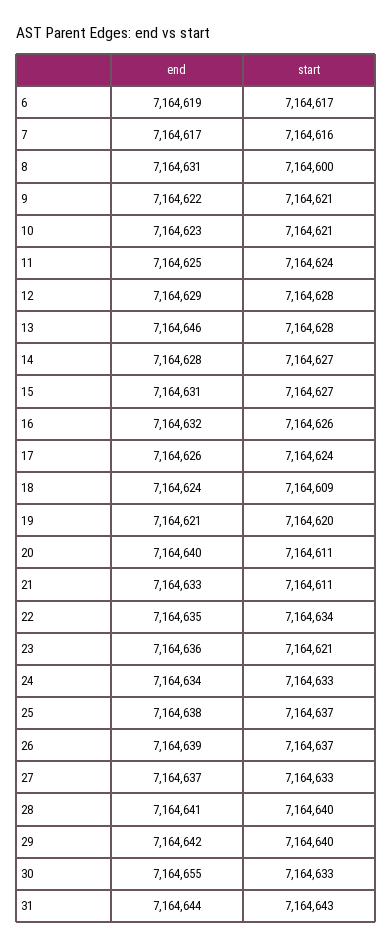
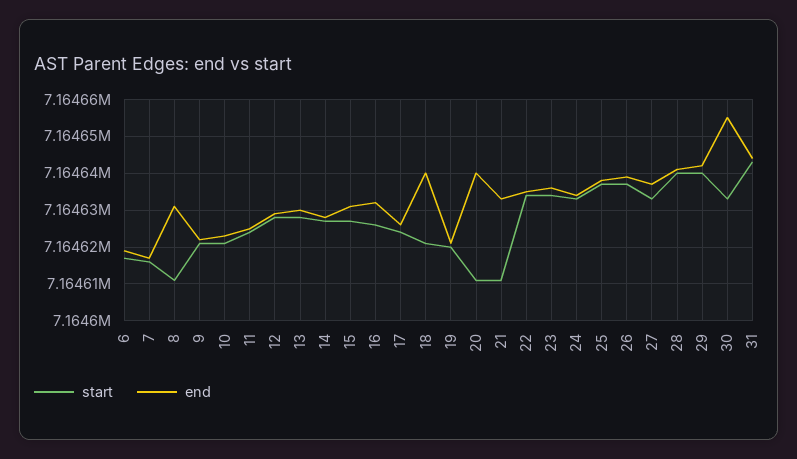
  {
    "end": {
      "6": 7164619,
      "7": 7164617,
      "8": 7164631,
      "9": 7164622,
      "10": 7164623,
      "11": 7164625,
      "12": 7164629,
-     "13": 7164646,
+     "13": 7164630,
      "14": 7164628,
      "15": 7164631,
      "16": 7164632,
      "17": 7164626,
-     "18": 7164624,
+     "18": 7164640,
      "19": 7164621,
      "20": 7164640,
      "21": 7164633,
      "22": 7164635,
      "23": 7164636,
      "24": 7164634,
      "25": 7164638,
      "26": 7164639,
      "27": 7164637,
      "28": 7164641,
      "29": 7164642,
      "30": 7164655,
      "31": 7164644
    },
    "start": {
      "6": 7164617,
      "7": 7164616,
-     "8": 7164600,
+     "8": 7164610,
      "9": 7164621,
      "10": 7164621,
      "11": 7164624,
      "12": 7164628,
      "13": 7164628,
      "14": 7164627,
      "15": 7164627,
      "16": 7164626,
      "17": 7164624,
-     "18": 7164609,
+     "18": 7164620,
      "19": 7164620,
      "20": 7164611,
      "21": 7164611,
      "22": 7164634,
-     "23": 7164621,
+     "23": 7164635,
      "24": 7164633,
      "25": 7164637,
      "26": 7164637,
      "27": 7164633,
      "28": 7164640,
      "29": 7164640,
      "30": 7164633,
      "31": 7164643
    }
  }

